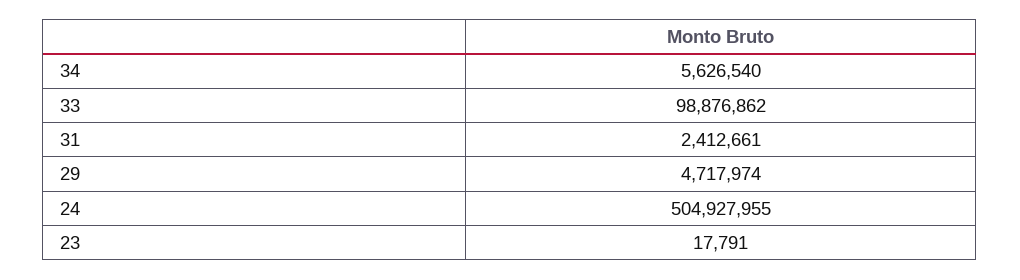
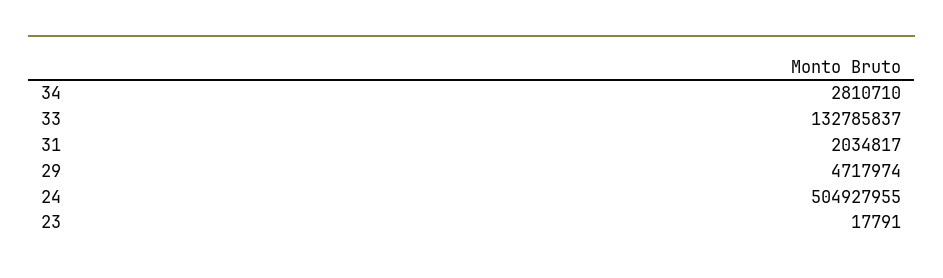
  {
-   "34": 5626540,
+   "34": 2810710,
-   "33": 98876862,
+   "33": 132785837,
-   "31": 2412661,
+   "31": 2034817,
    "29": 4717974,
    "24": 504927955,
    "23": 17791
  }

